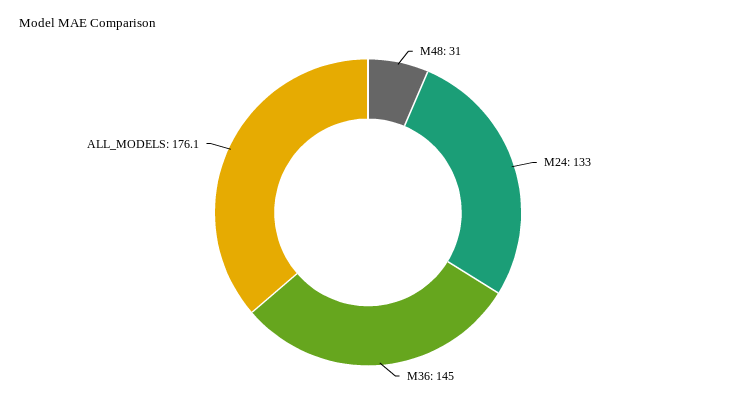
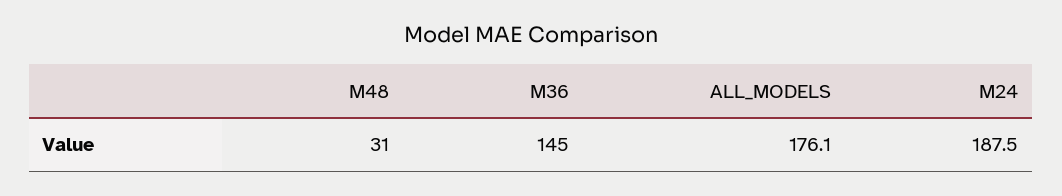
  {
    "M48": 31,
-   "M24": 133,
+   "M24": 187.5,
    "M36": 145,
    "ALL_MODELS": 176.1
  }

